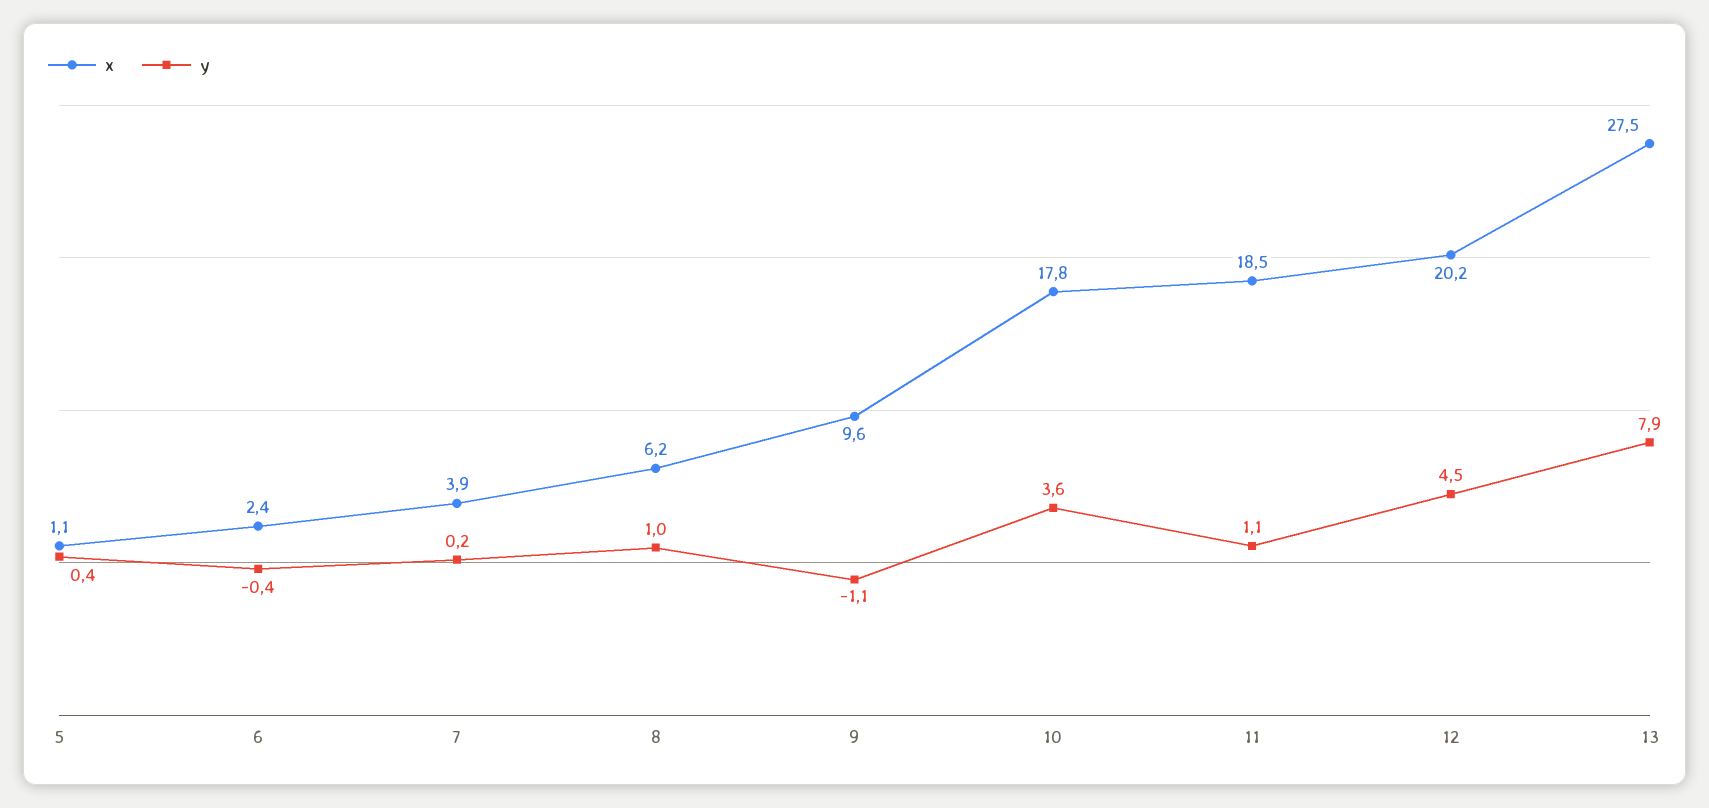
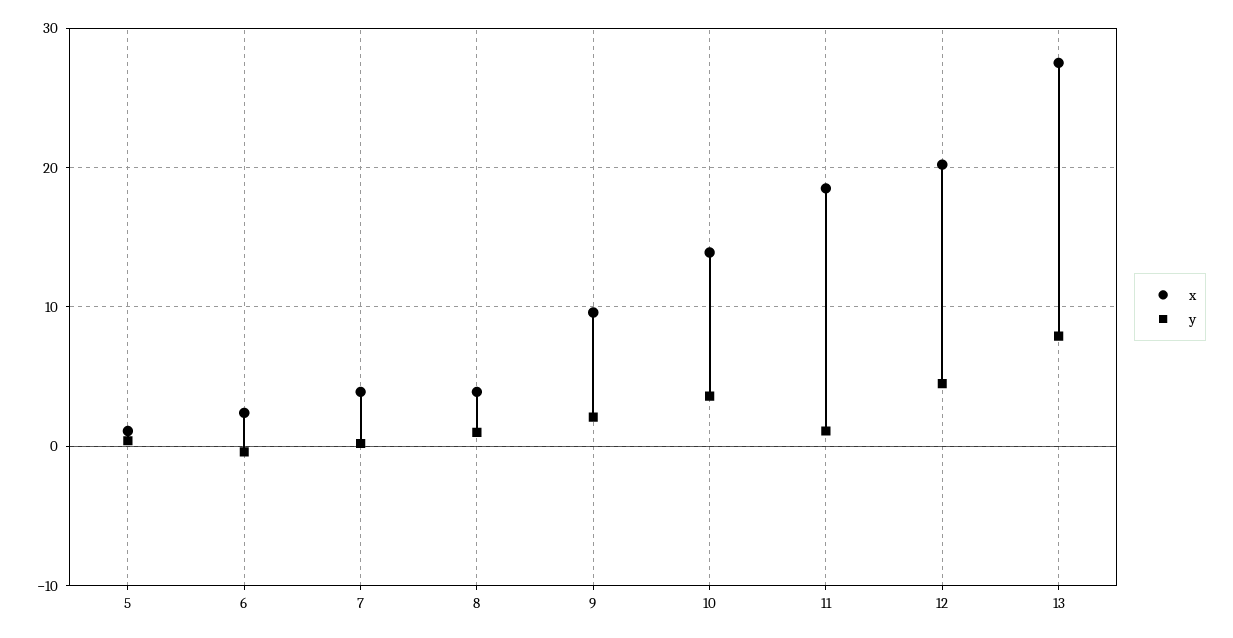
  {
    "x": {
      "5": 1.1,
      "6": 2.4,
      "7": 3.9,
-     "8": 6.2,
+     "8": 4,
      "9": 9.6,
-     "10": 17.8,
+     "10": 14,
      "11": 18.5,
      "12": 20.2,
      "13": 27.5
    },
    "y": {
      "5": 0.4,
      "6": -0.4,
      "7": 0.2,
      "8": 1,
-     "9": -1.1,
+     "9": 2,
      "10": 3.6,
      "11": 1.1,
      "12": 4.5,
      "13": 7.9
    }
  }

